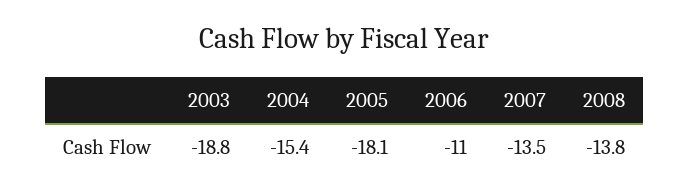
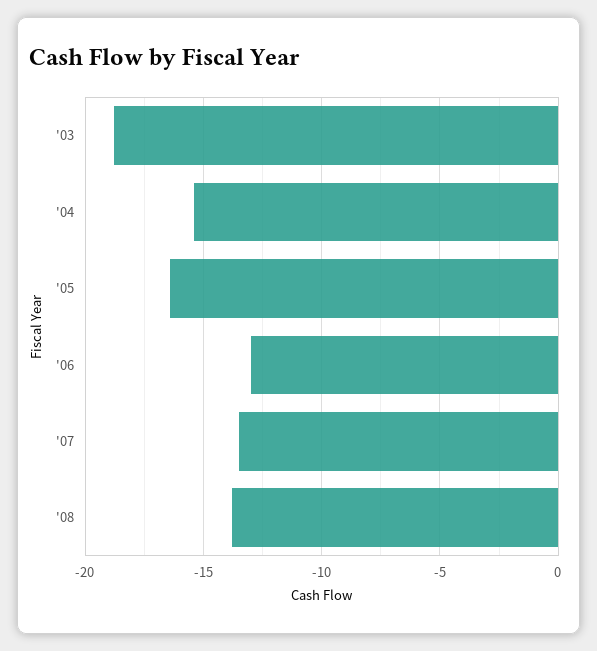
  {
    "2003": -18.8,
    "2004": -15.4,
-   "2005": -18.1,
+   "2005": -16.5,
-   "2006": -11,
+   "2006": -13,
    "2007": -13.5,
    "2008": -13.8
  }

